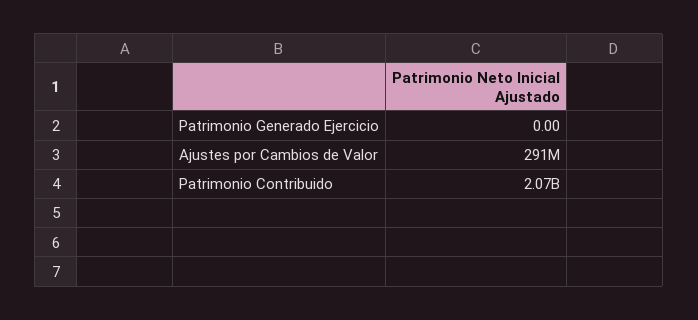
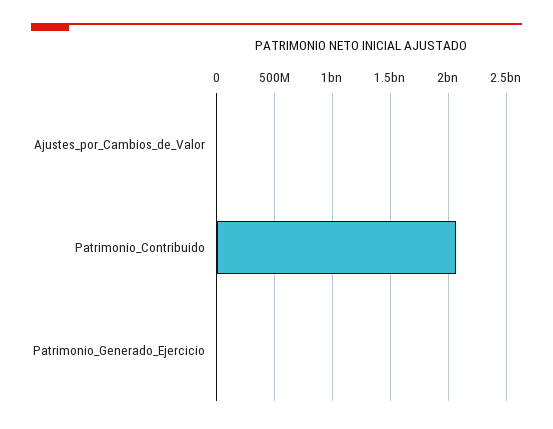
  {
    "Patrimonio Generado Ejercicio": 0,
-   "Ajustes por Cambios de Valor": 291000000,
+   "Ajustes por Cambios de Valor": 0,
    "Patrimonio Contribuido": 2070000000
  }

